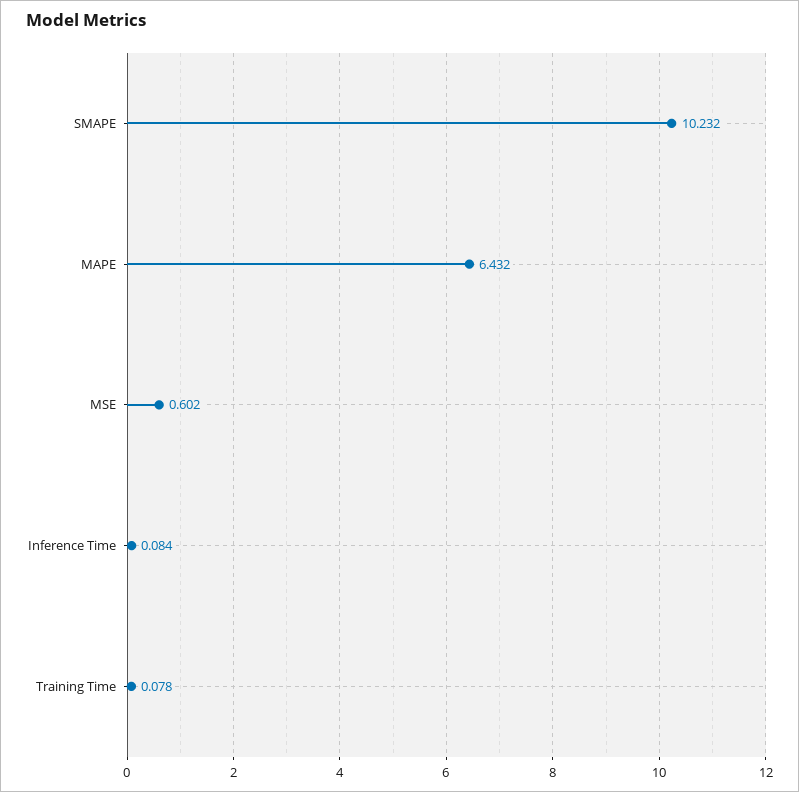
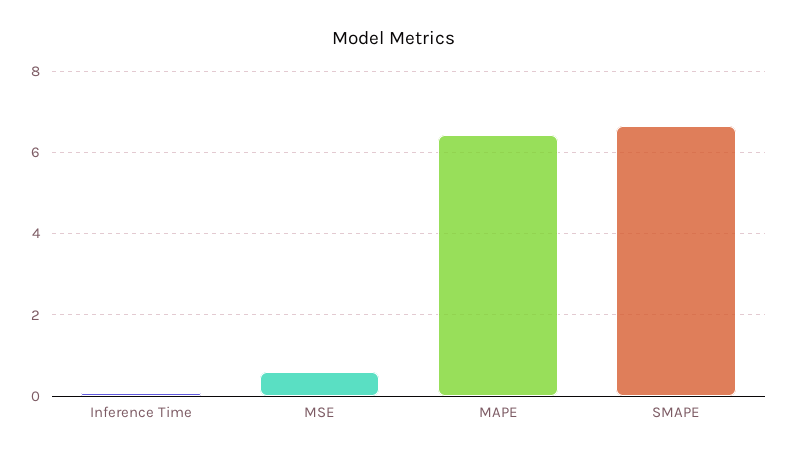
  {
-   "SMAPE": 10.232,
+   "SMAPE": 6.6,
    "MAPE": 6.432,
    "MSE": 0.602,
-   "Inference Time": 0.084,
+   "Inference Time": 0.084
-   "Training Time": 0.078
  }

